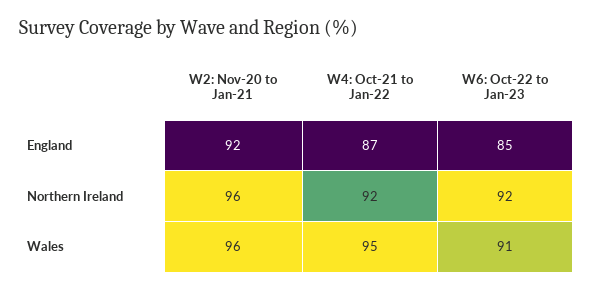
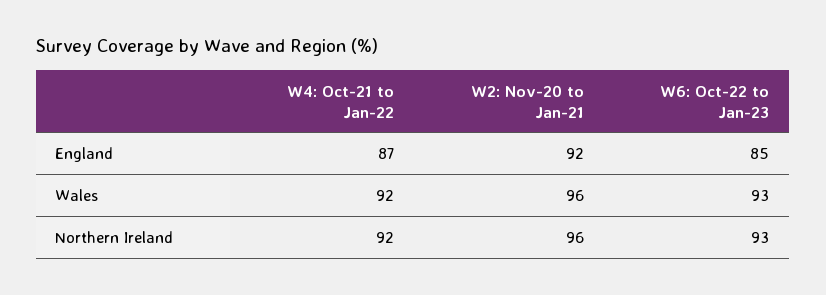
  {
    "W2: Nov-20 to Jan-21": {
      "England": 92,
      "Northern Ireland": 96,
      "Wales": 96
    },
    "W4: Oct-21 to Jan-22": {
      "England": 87,
      "Northern Ireland": 92,
-     "Wales": 95
+     "Wales": 92
    },
    "W6: Oct-22 to Jan-23": {
      "England": 85,
-     "Northern Ireland": 92,
+     "Northern Ireland": 93,
-     "Wales": 91
+     "Wales": 93
    }
  }

